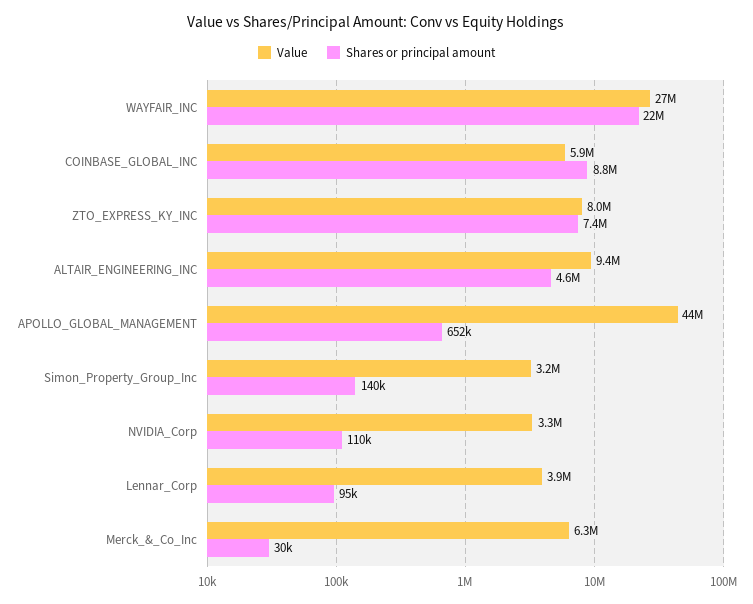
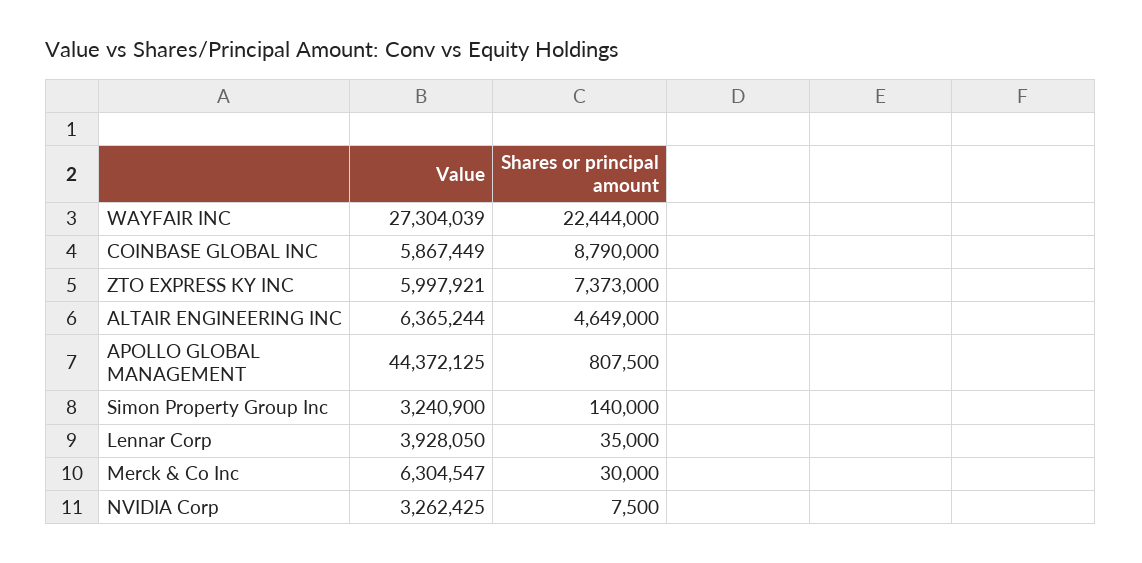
  {
    "Value": {
      "WAYFAIR_INC": 27304039,
      "COINBASE_GLOBAL_INC": 5867449,
-     "ZTO_EXPRESS_KY_INC": 8000000,
+     "ZTO_EXPRESS_KY_INC": 5997921,
-     "ALTAIR_ENGINEERING_INC": 9400000,
+     "ALTAIR_ENGINEERING_INC": 6365244,
      "APOLLO_GLOBAL_MANAGEMENT": 44372125,
      "Simon_Property_Group_Inc": 3240900,
      "NVIDIA_Corp": 3262425,
      "Lennar_Corp": 3928050,
      "Merck_&_Co_Inc": 6304547
    },
    "Shares or principal amount": {
      "WAYFAIR_INC": 22444000,
      "COINBASE_GLOBAL_INC": 8790000,
      "ZTO_EXPRESS_KY_INC": 7373000,
      "ALTAIR_ENGINEERING_INC": 4649000,
-     "APOLLO_GLOBAL_MANAGEMENT": 652000,
+     "APOLLO_GLOBAL_MANAGEMENT": 807500,
      "Simon_Property_Group_Inc": 140000,
-     "NVIDIA_Corp": 110000,
+     "NVIDIA_Corp": 7500,
-     "Lennar_Corp": 95000,
+     "Lennar_Corp": 35000,
      "Merck_&_Co_Inc": 30000
    }
  }

